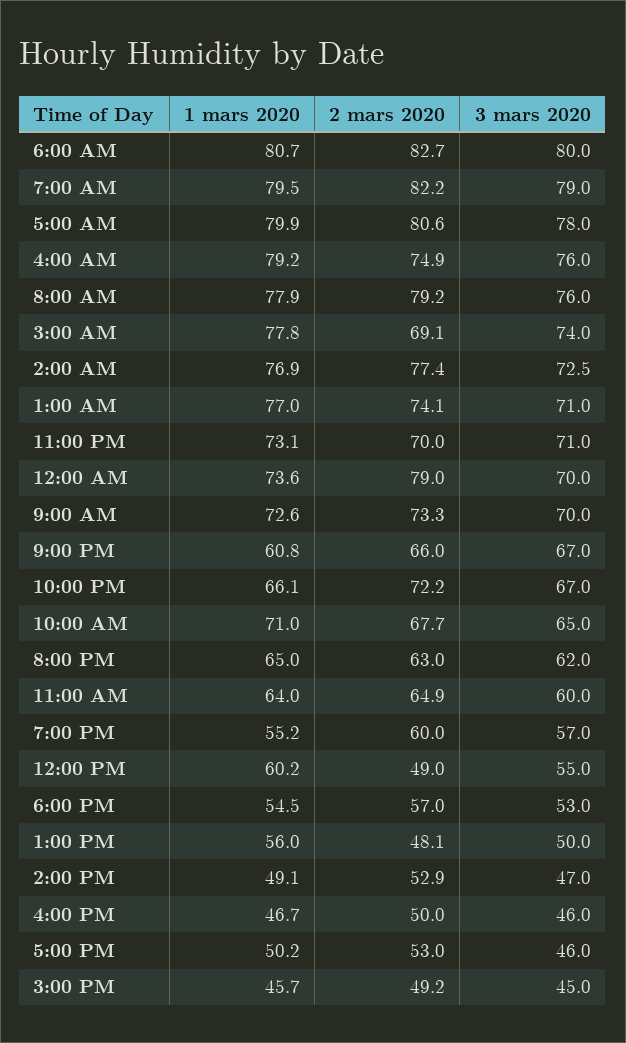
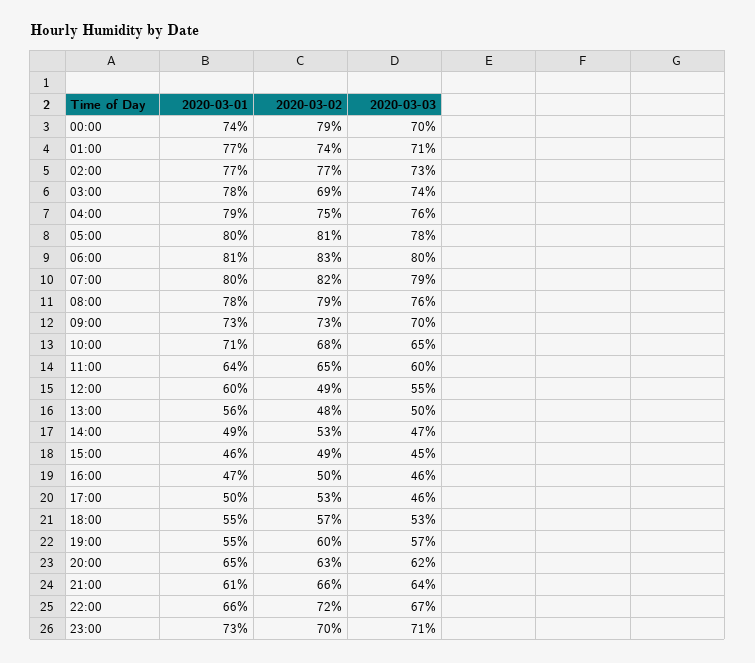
  {
    "1 mars 2020": {
      "6:00 AM": 80.7,
      "7:00 AM": 79.5,
      "5:00 AM": 79.9,
      "4:00 AM": 79.2,
      "8:00 AM": 77.9,
      "3:00 AM": 77.8,
      "2:00 AM": 76.9,
      "1:00 AM": 77,
      "11:00 PM": 73.1,
      "12:00 AM": 73.6,
      "9:00 AM": 72.6,
      "9:00 PM": 60.8,
      "10:00 PM": 66.1,
      "10:00 AM": 71,
      "8:00 PM": 65,
      "11:00 AM": 64,
      "7:00 PM": 55.2,
      "12:00 PM": 60.2,
      "6:00 PM": 54.5,
      "1:00 PM": 56,
      "2:00 PM": 49.1,
      "4:00 PM": 46.7,
      "5:00 PM": 50.2,
      "3:00 PM": 45.7
    },
    "2 mars 2020": {
      "6:00 AM": 82.7,
      "7:00 AM": 82.2,
      "5:00 AM": 80.6,
      "4:00 AM": 74.9,
      "8:00 AM": 79.2,
      "3:00 AM": 69.1,
      "2:00 AM": 77.4,
      "1:00 AM": 74.1,
      "11:00 PM": 70,
      "12:00 AM": 79,
      "9:00 AM": 73.3,
      "9:00 PM": 66,
      "10:00 PM": 72.2,
      "10:00 AM": 67.7,
      "8:00 PM": 63,
      "11:00 AM": 64.9,
      "7:00 PM": 60,
      "12:00 PM": 49,
      "6:00 PM": 57,
      "1:00 PM": 48.1,
      "2:00 PM": 52.9,
      "4:00 PM": 50,
      "5:00 PM": 53,
      "3:00 PM": 49.2
    },
    "3 mars 2020": {
      "6:00 AM": 80,
      "7:00 AM": 79,
      "5:00 AM": 78,
      "4:00 AM": 76,
      "8:00 AM": 76,
      "3:00 AM": 74,
      "2:00 AM": 72.5,
      "1:00 AM": 71,
      "11:00 PM": 71,
      "12:00 AM": 70,
      "9:00 AM": 70,
-     "9:00 PM": 67,
+     "9:00 PM": 64,
      "10:00 PM": 67,
      "10:00 AM": 65,
      "8:00 PM": 62,
      "11:00 AM": 60,
      "7:00 PM": 57,
      "12:00 PM": 55,
      "6:00 PM": 53,
      "1:00 PM": 50,
      "2:00 PM": 47,
      "4:00 PM": 46,
      "5:00 PM": 46,
      "3:00 PM": 45
    }
  }

